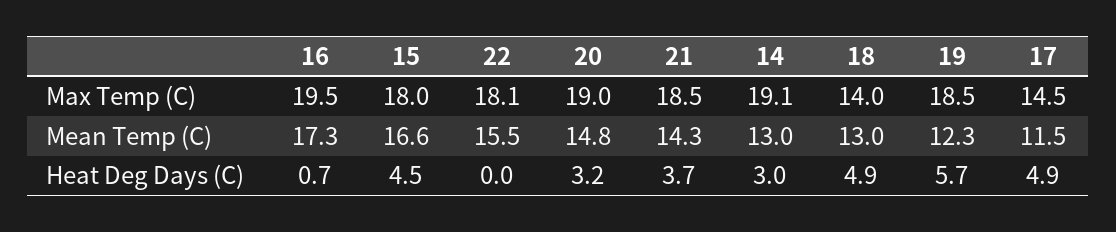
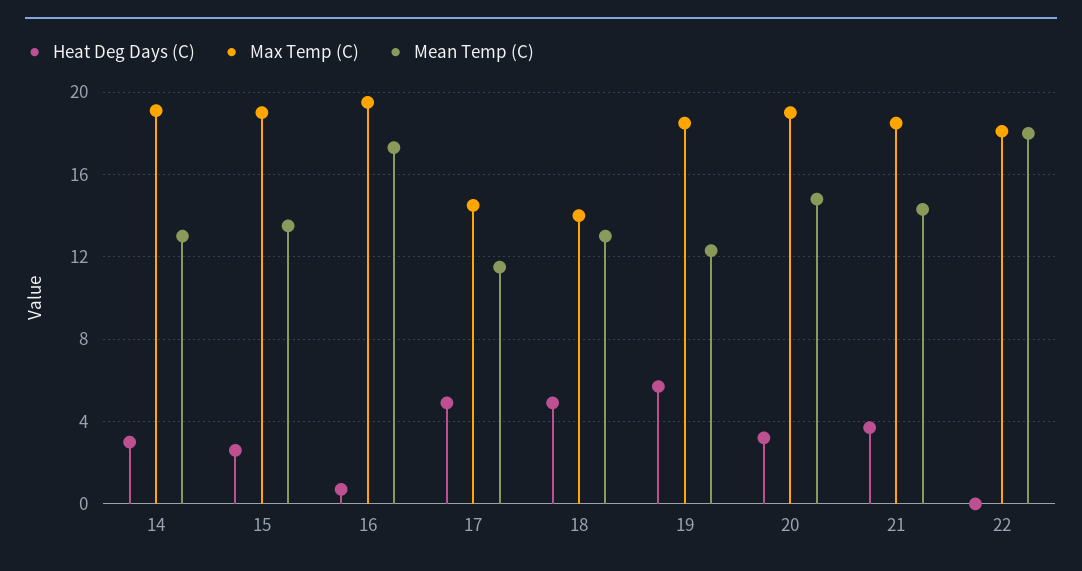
  {
    "Max Temp (C)": {
      "16": 19.5,
-     "15": 18,
+     "15": 19,
      "22": 18.1,
      "20": 19,
      "21": 18.5,
      "14": 19.1,
      "18": 14,
      "19": 18.5,
      "17": 14.5
    },
    "Mean Temp (C)": {
      "16": 17.3,
-     "15": 16.6,
+     "15": 13.5,
-     "22": 15.5,
+     "22": 18,
      "20": 14.8,
      "21": 14.3,
      "14": 13,
      "18": 13,
      "19": 12.3,
      "17": 11.5
    },
    "Heat Deg Days (C)": {
      "16": 0.7,
-     "15": 4.5,
+     "15": 2.5,
      "22": 0,
      "20": 3.2,
      "21": 3.7,
      "14": 3,
      "18": 4.9,
      "19": 5.7,
      "17": 4.9
    }
  }

